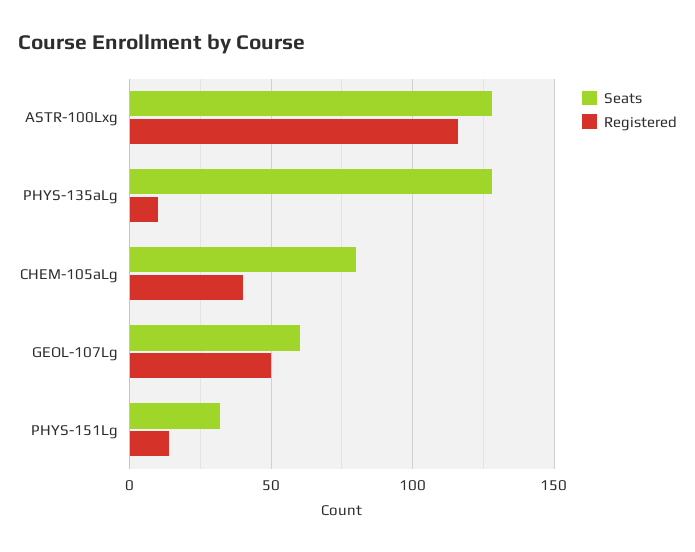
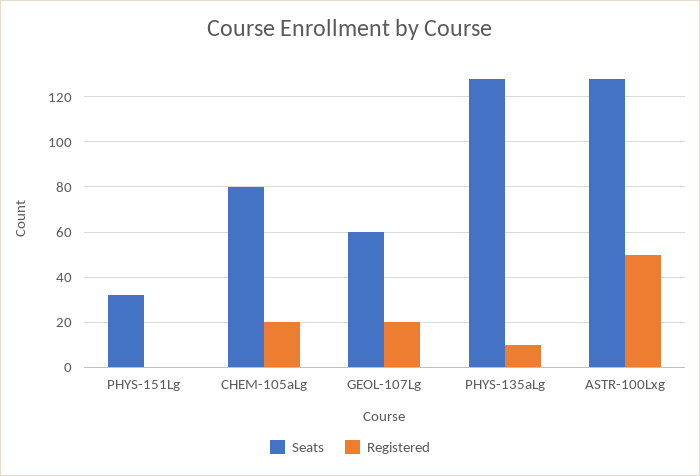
  {
    "Seats": {
      "ASTR-100Lxg": 130,
      "PHYS-135aLg": 130,
      "CHEM-105aLg": 80,
      "GEOL-107Lg": 60,
      "PHYS-151Lg": 30
    },
    "Registered": {
-     "ASTR-100Lxg": 115,
+     "ASTR-100Lxg": 50,
      "PHYS-135aLg": 10,
-     "CHEM-105aLg": 40,
+     "CHEM-105aLg": 20,
-     "GEOL-107Lg": 50,
+     "GEOL-107Lg": 20,
-     "PHYS-151Lg": 15
+     "PHYS-151Lg": 0
    }
  }

